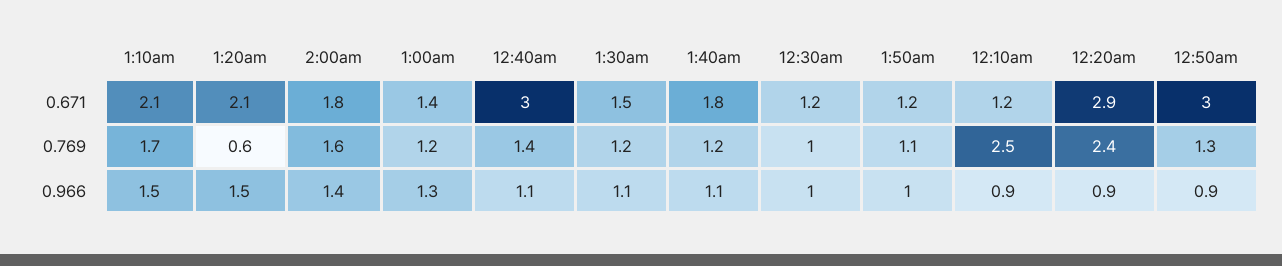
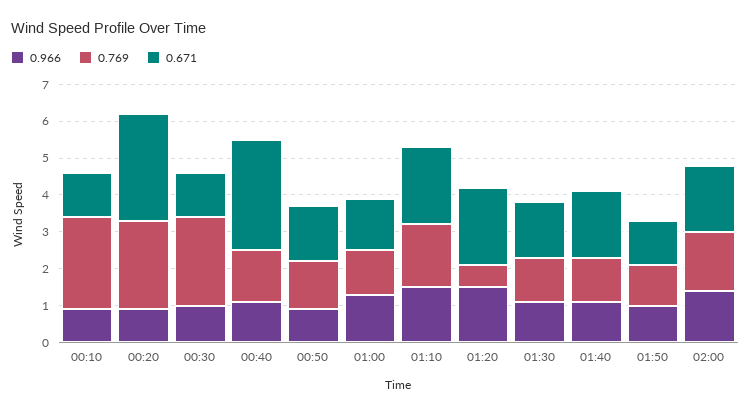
  {
    "0.671": {
      "1:10am": 2.1,
      "1:20am": 2.1,
      "2:00am": 1.8,
      "1:00am": 1.4,
      "12:40am": 3,
      "1:30am": 1.5,
      "1:40am": 1.8,
      "12:30am": 1.2,
      "1:50am": 1.2,
      "12:10am": 1.2,
      "12:20am": 2.9,
-     "12:50am": 3
+     "12:50am": 1.5
    },
    "0.769": {
      "1:10am": 1.7,
      "1:20am": 0.6,
      "2:00am": 1.6,
      "1:00am": 1.2,
      "12:40am": 1.4,
      "1:30am": 1.2,
      "1:40am": 1.2,
-     "12:30am": 1,
+     "12:30am": 2.5,
      "1:50am": 1.1,
      "12:10am": 2.5,
      "12:20am": 2.4,
      "12:50am": 1.3
    },
    "0.966": {
      "1:10am": 1.5,
      "1:20am": 1.5,
      "2:00am": 1.4,
      "1:00am": 1.3,
      "12:40am": 1.1,
      "1:30am": 1.1,
      "1:40am": 1.1,
      "12:30am": 1,
      "1:50am": 1,
      "12:10am": 0.9,
      "12:20am": 0.9,
      "12:50am": 0.9
    }
  }

